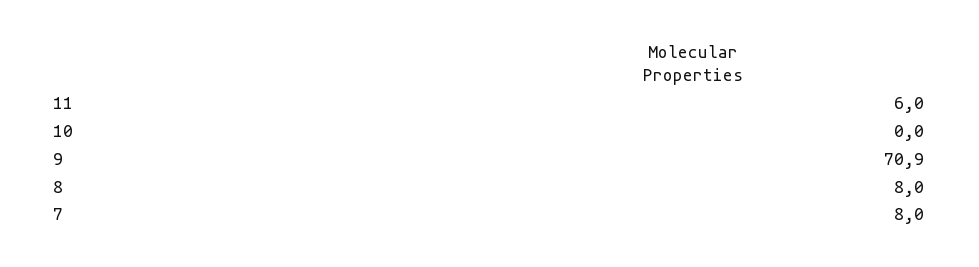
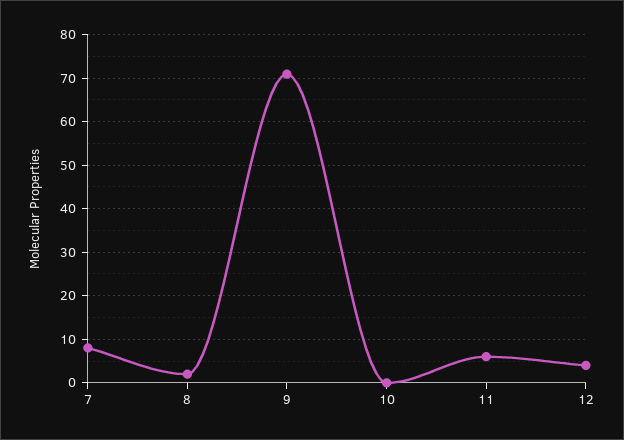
  {
    "11": 6,
    "10": 0,
    "9": 70.9,
-   "8": 8,
+   "8": 2,
-   "7": 8
+   "7": 8,
+   "12": 4
  }

